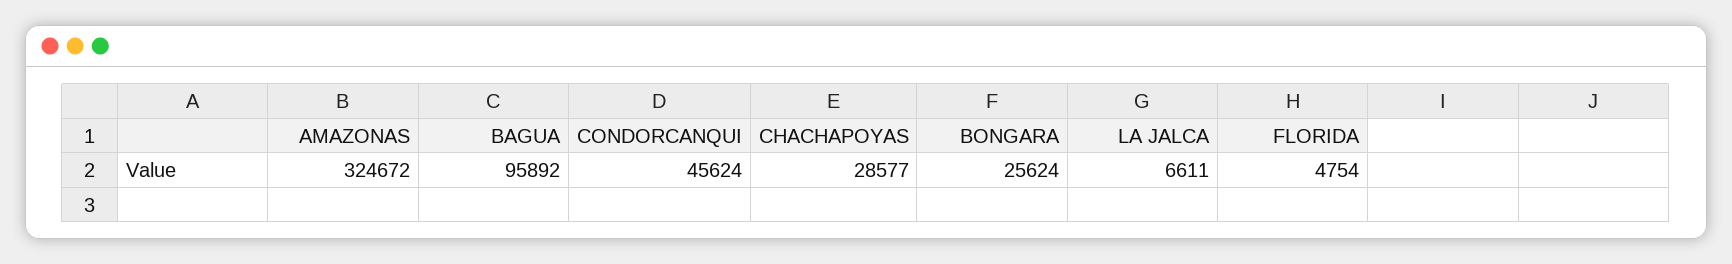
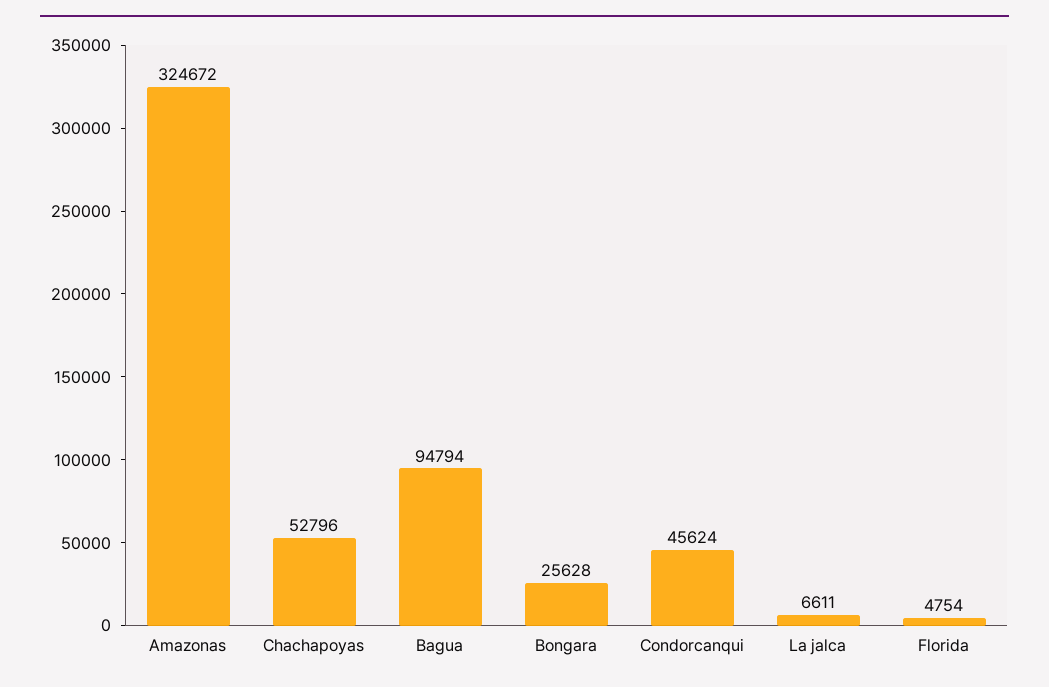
  {
    "AMAZONAS": 324672,
-   "BAGUA": 95892,
+   "BAGUA": 94794,
    "CONDORCANQUI": 45624,
-   "CHACHAPOYAS": 28577,
+   "CHACHAPOYAS": 52796,
-   "BONGARA": 25624,
+   "BONGARA": 25628,
    "LA JALCA": 6611,
    "FLORIDA": 4754
  }

